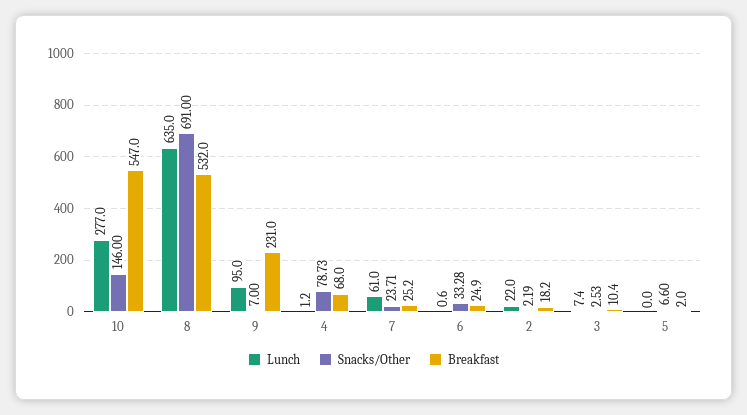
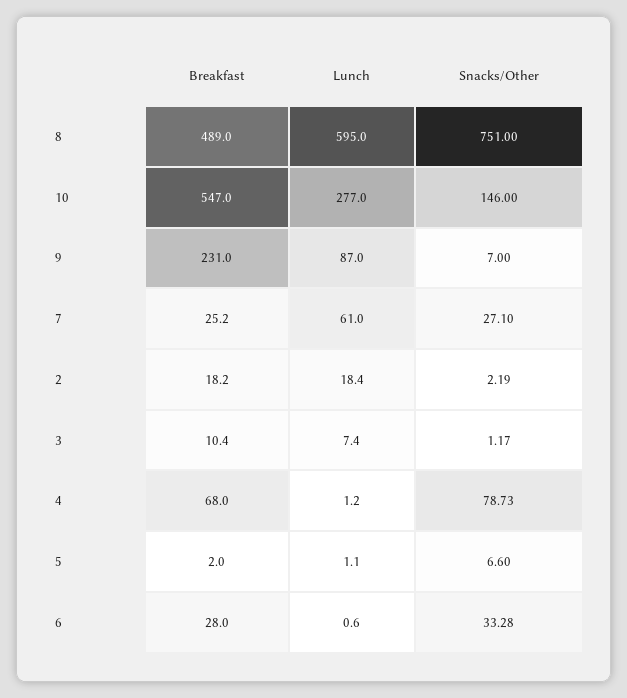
  {
    "Lunch": {
      "10": 277,
-     "8": 635,
+     "8": 595,
-     "9": 95,
+     "9": 87,
      "4": 1.2,
      "7": 61,
      "6": 0.6,
-     "2": 22,
+     "2": 18.4,
      "3": 7.4,
-     "5": 0
+     "5": 1.1
    },
    "Snacks/Other": {
      "10": 146,
-     "8": 691,
+     "8": 751,
      "9": 7,
      "4": 78.73,
-     "7": 23.71,
+     "7": 27.1,
      "6": 33.28,
      "2": 2.19,
-     "3": 2.53,
+     "3": 1.17,
      "5": 6.6
    },
    "Breakfast": {
      "10": 547,
-     "8": 532,
+     "8": 489,
      "9": 231,
      "4": 68,
      "7": 25.2,
-     "6": 24.9,
+     "6": 28,
      "2": 18.2,
      "3": 10.4,
      "5": 2
    }
  }

